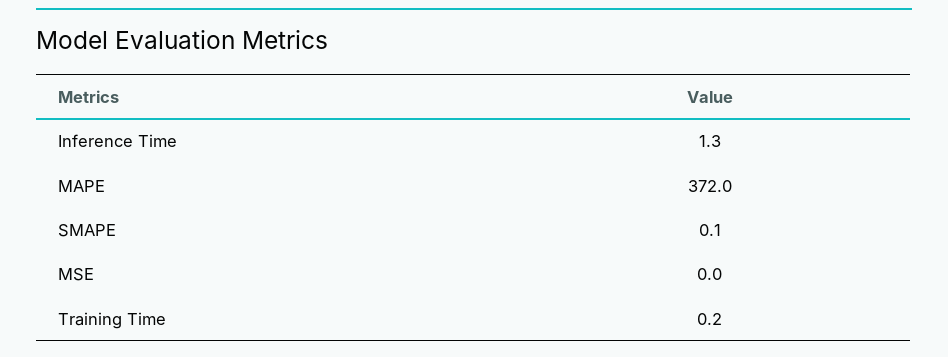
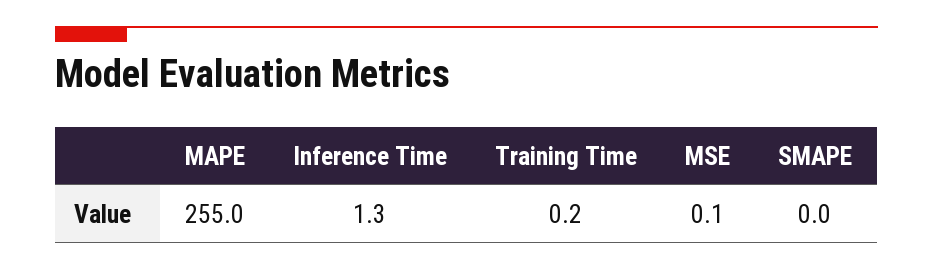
  {
    "Inference Time": 1.3,
-   "MAPE": 372,
+   "MAPE": 255,
-   "SMAPE": 0.1,
+   "SMAPE": 0,
-   "MSE": 0,
+   "MSE": 0.1,
    "Training Time": 0.2
  }

